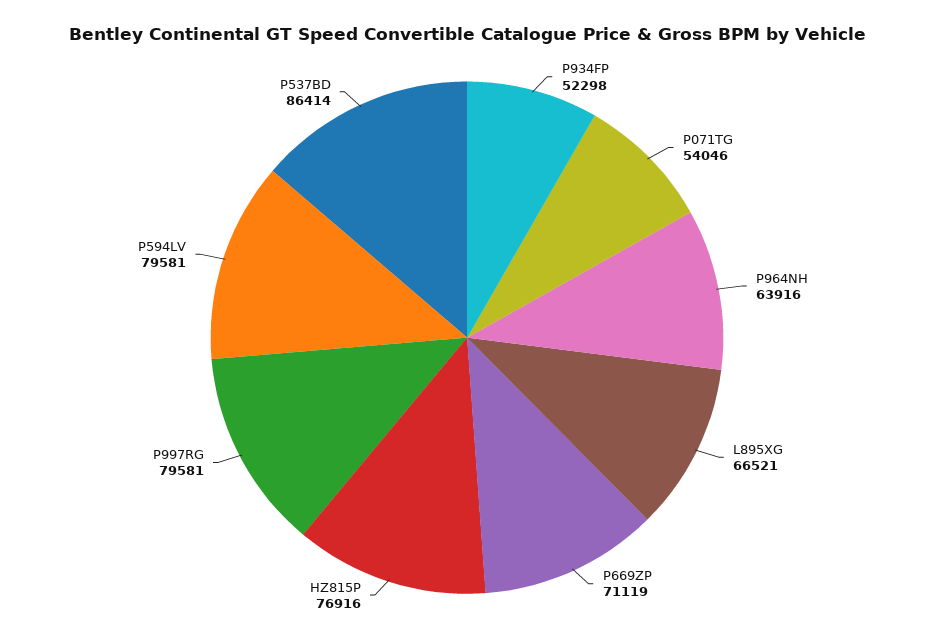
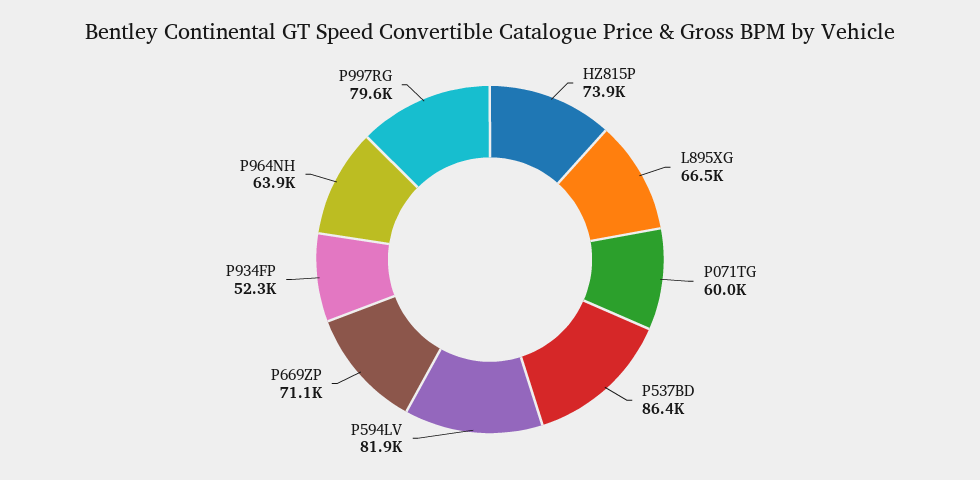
  {
    "P934FP": 52298,
-   "P071TG": 54046,
+   "P071TG": 60000,
    "P964NH": 63916,
    "L895XG": 66521,
    "P669ZP": 71119,
-   "HZ815P": 76916,
+   "HZ815P": 73900,
    "P997RG": 79581,
-   "P594LV": 79581,
+   "P594LV": 81900,
    "P537BD": 86414
  }

